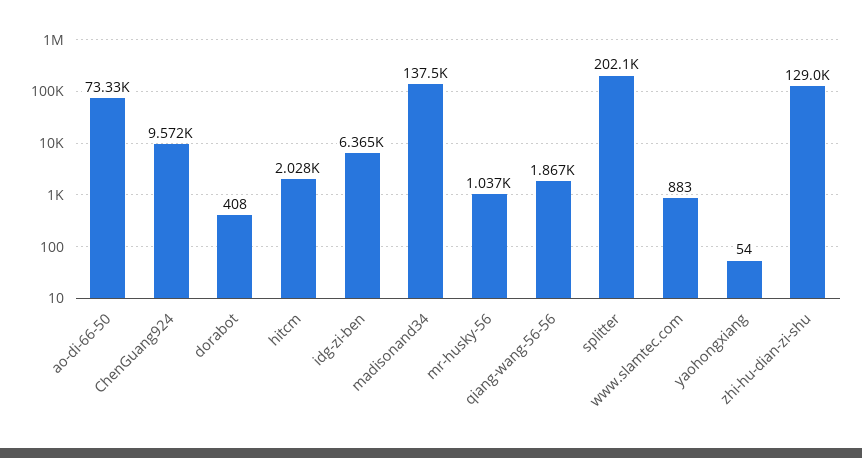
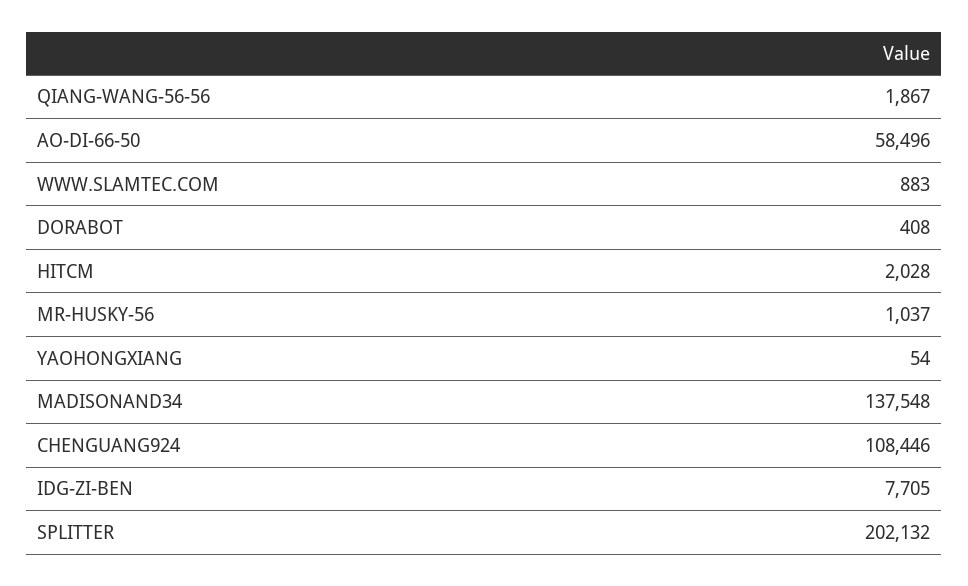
  {
-   "ao-di-66-50": 73330,
+   "ao-di-66-50": 58496,
-   "ChenGuang924": 9572,
+   "ChenGuang924": 108446,
    "dorabot": 408,
    "hitcm": 2028,
-   "idg-zi-ben": 6365,
+   "idg-zi-ben": 7705,
    "madisonand34": 137548,
    "mr-husky-56": 1037,
    "qiang-wang-56-56": 1867,
    "splitter": 202132,
    "www.slamtec.com": 883,
-   "yaohongxiang": 54,
+   "yaohongxiang": 54
-   "zhi-hu-dian-zi-shu": 129000
  }

